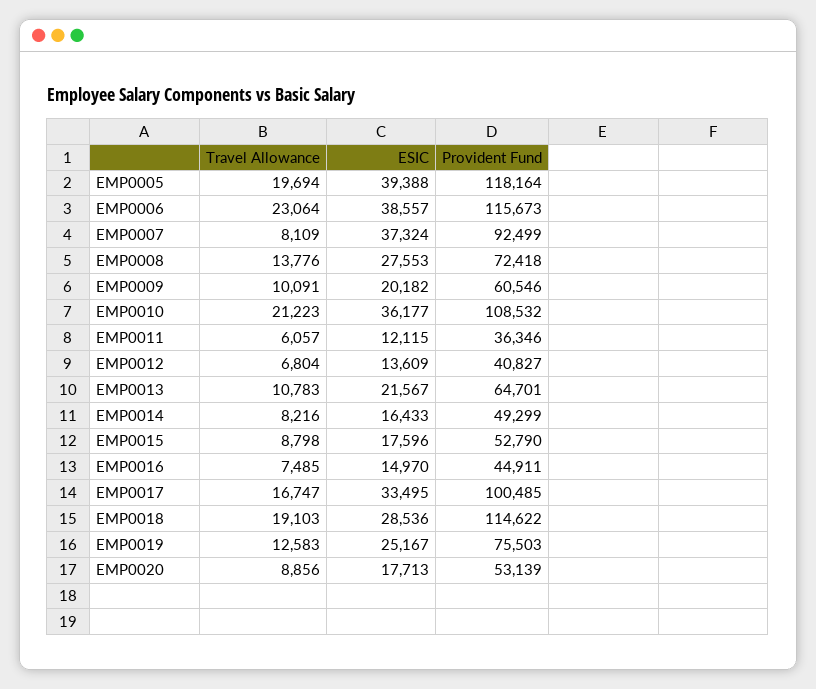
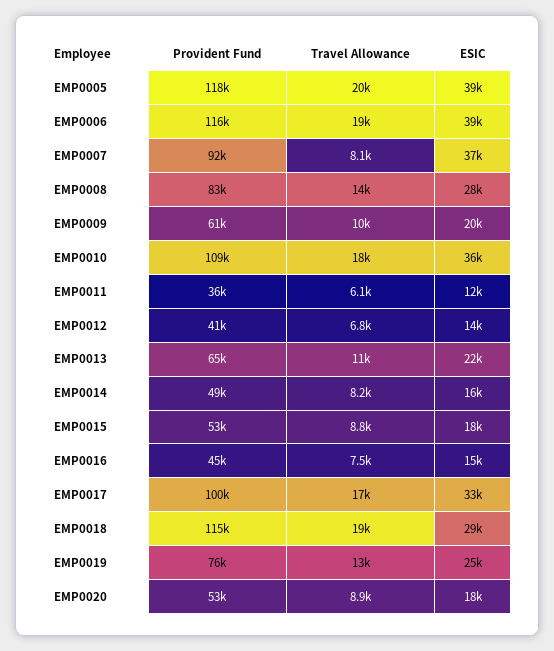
  {
    "Travel Allowance": {
      "EMP0005": 19694,
-     "EMP0006": 23064,
+     "EMP0006": 19000,
      "EMP0007": 8109,
      "EMP0008": 13776,
      "EMP0009": 10091,
-     "EMP0010": 21223,
+     "EMP0010": 18000,
      "EMP0011": 6057,
      "EMP0012": 6804,
      "EMP0013": 10783,
      "EMP0014": 8216,
      "EMP0015": 8798,
      "EMP0016": 7485,
      "EMP0017": 16747,
      "EMP0018": 19103,
      "EMP0019": 12583,
      "EMP0020": 8856
    },
    "ESIC": {
      "EMP0005": 39388,
      "EMP0006": 38557,
      "EMP0007": 37324,
      "EMP0008": 27553,
      "EMP0009": 20182,
      "EMP0010": 36177,
      "EMP0011": 12115,
      "EMP0012": 13609,
      "EMP0013": 21567,
      "EMP0014": 16433,
      "EMP0015": 17596,
      "EMP0016": 14970,
      "EMP0017": 33495,
      "EMP0018": 28536,
      "EMP0019": 25167,
      "EMP0020": 17713
    },
    "Provident Fund": {
      "EMP0005": 118164,
      "EMP0006": 115673,
      "EMP0007": 92499,
-     "EMP0008": 72418,
+     "EMP0008": 83000,
      "EMP0009": 60546,
      "EMP0010": 108532,
      "EMP0011": 36346,
      "EMP0012": 40827,
      "EMP0013": 64701,
      "EMP0014": 49299,
      "EMP0015": 52790,
      "EMP0016": 44911,
      "EMP0017": 100485,
      "EMP0018": 114622,
      "EMP0019": 75503,
      "EMP0020": 53139
    }
  }

